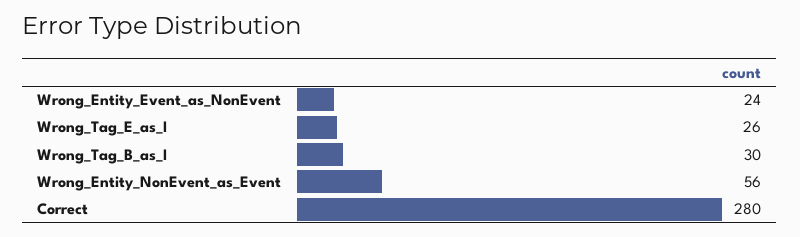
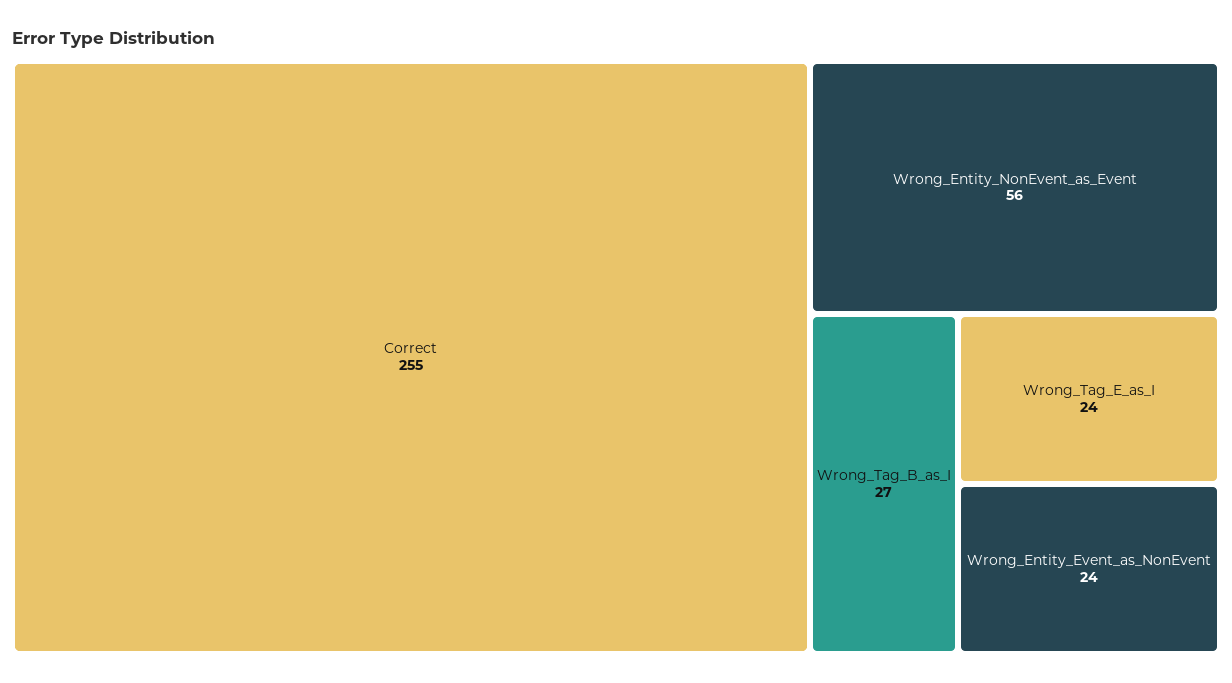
  {
    "Wrong_Entity_Event_as_NonEvent": 24,
-   "Wrong_Tag_E_as_I": 26,
+   "Wrong_Tag_E_as_I": 24,
-   "Wrong_Tag_B_as_I": 30,
+   "Wrong_Tag_B_as_I": 27,
    "Wrong_Entity_NonEvent_as_Event": 56,
-   "Correct": 280
+   "Correct": 255
  }

